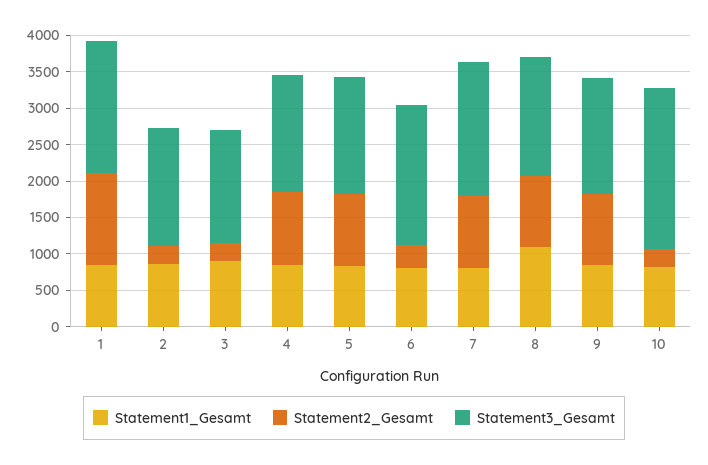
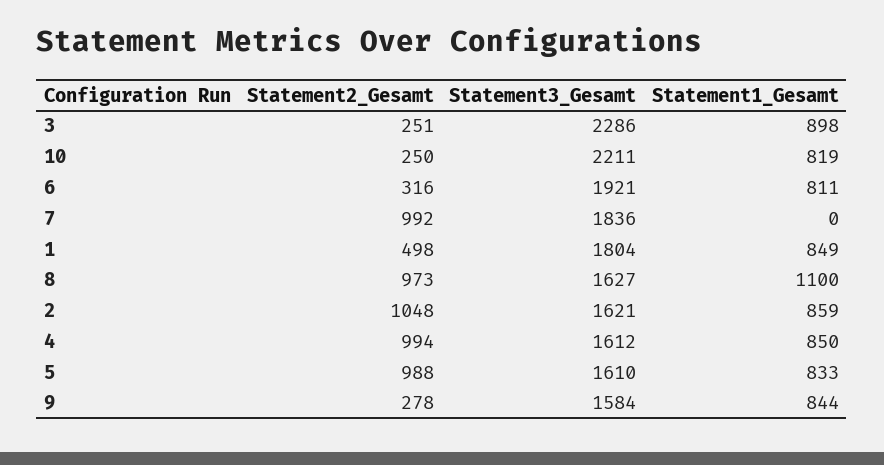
  {
    "Statement1_Gesamt": {
      "1": 849,
      "2": 859,
      "3": 898,
      "4": 850,
      "5": 833,
      "6": 811,
-     "7": 750,
+     "7": 0,
      "8": 1100,
      "9": 844,
      "10": 819
    },
    "Statement2_Gesamt": {
-     "1": 1250,
+     "1": 498,
-     "2": 250,
+     "2": 1048,
      "3": 251,
      "4": 994,
      "5": 988,
      "6": 316,
      "7": 992,
      "8": 973,
-     "9": 1000,
+     "9": 278,
      "10": 250
    },
    "Statement3_Gesamt": {
      "1": 1804,
      "2": 1621,
-     "3": 1500,
+     "3": 2286,
      "4": 1612,
      "5": 1610,
      "6": 1921,
      "7": 1836,
      "8": 1627,
      "9": 1584,
      "10": 2211
    }
  }

